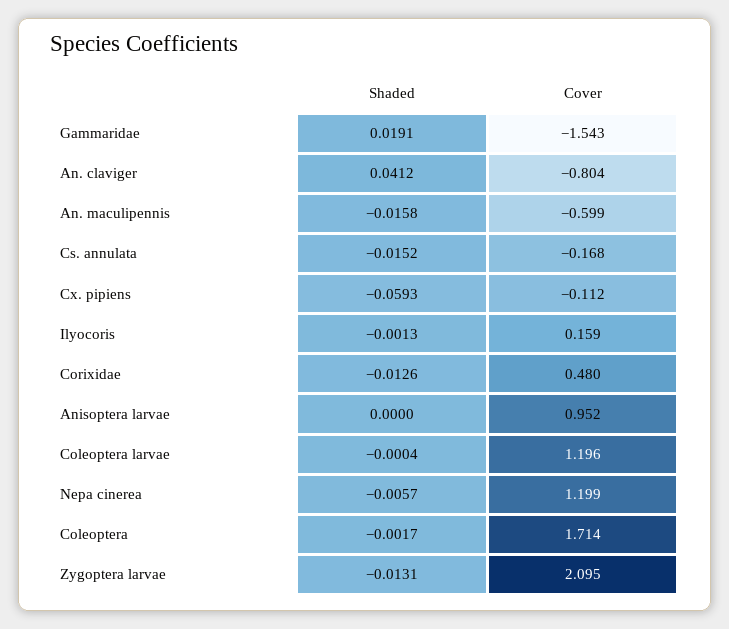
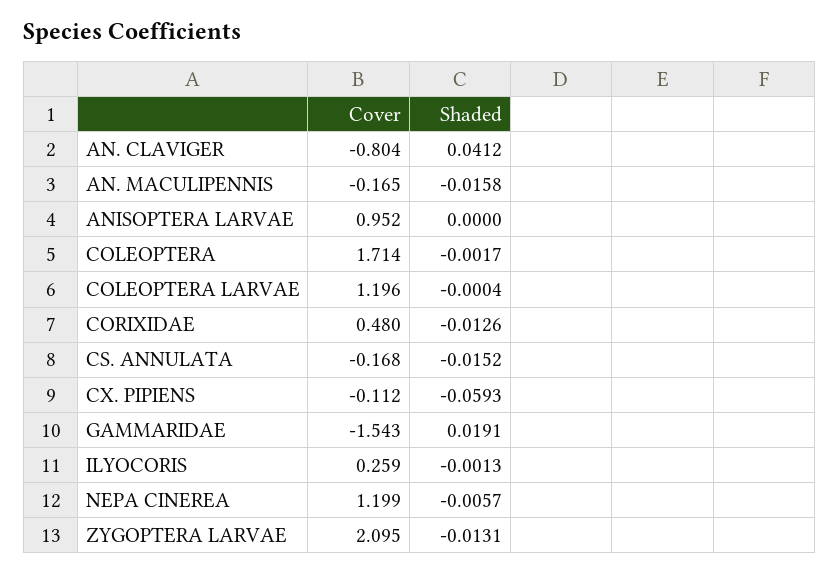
  {
    "Shaded": {
      "Gammaridae": 0.0191,
      "An. claviger": 0.0412,
      "An. maculipennis": -0.0158,
      "Cs. annulata": -0.0152,
      "Cx. pipiens": -0.0593,
      "Ilyocoris": -0.0013,
      "Corixidae": -0.0126,
      "Anisoptera larvae": 0,
      "Coleoptera larvae": -0.0004,
      "Nepa cinerea": -0.0057,
      "Coleoptera": -0.0017,
      "Zygoptera larvae": -0.0131
    },
    "Cover": {
      "Gammaridae": -1.543,
      "An. claviger": -0.804,
-     "An. maculipennis": -0.599,
+     "An. maculipennis": -0.165,
      "Cs. annulata": -0.168,
      "Cx. pipiens": -0.112,
-     "Ilyocoris": 0.159,
+     "Ilyocoris": 0.259,
      "Corixidae": 0.48,
      "Anisoptera larvae": 0.952,
      "Coleoptera larvae": 1.196,
      "Nepa cinerea": 1.199,
      "Coleoptera": 1.714,
      "Zygoptera larvae": 2.095
    }
  }

